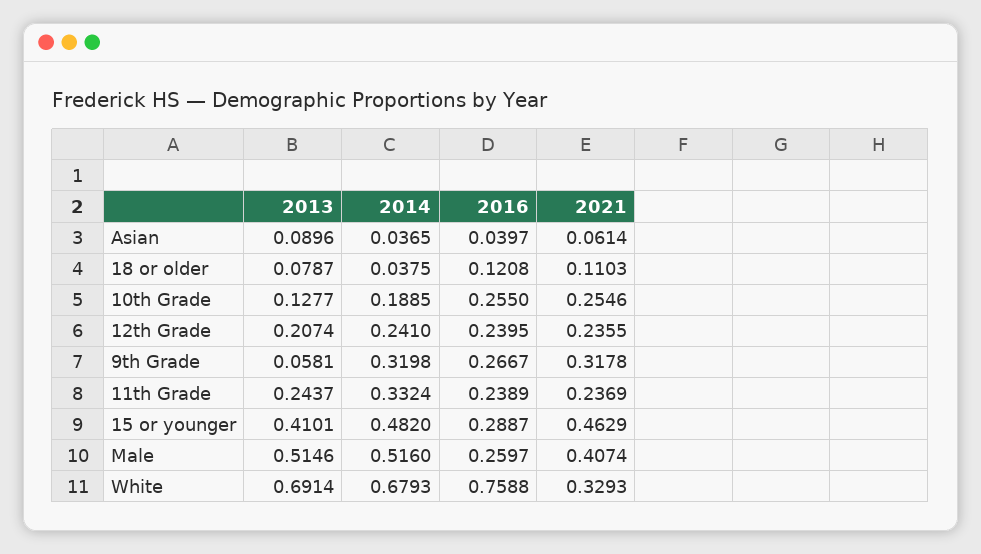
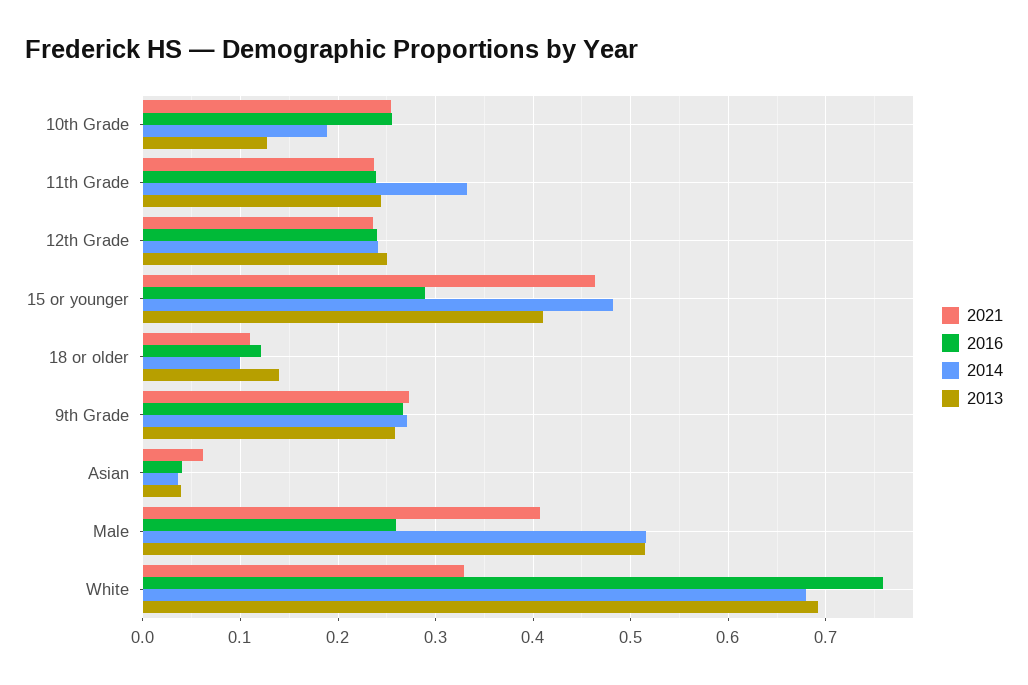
  {
    "2013": {
-     "Asian": 0.0896,
+     "Asian": 0.04,
-     "18 or older": 0.0787,
+     "18 or older": 0.14,
      "10th Grade": 0.1277,
-     "12th Grade": 0.2074,
+     "12th Grade": 0.25,
-     "9th Grade": 0.0581,
+     "9th Grade": 0.26,
      "11th Grade": 0.2437,
      "15 or younger": 0.4101,
      "Male": 0.5146,
      "White": 0.6914
    },
    "2014": {
      "Asian": 0.0365,
-     "18 or older": 0.0375,
+     "18 or older": 0.1,
      "10th Grade": 0.1885,
      "12th Grade": 0.241,
-     "9th Grade": 0.3198,
+     "9th Grade": 0.27,
      "11th Grade": 0.3324,
      "15 or younger": 0.482,
      "Male": 0.516,
      "White": 0.6793
    },
    "2016": {
      "Asian": 0.0397,
      "18 or older": 0.1208,
      "10th Grade": 0.255,
      "12th Grade": 0.2395,
      "9th Grade": 0.2667,
      "11th Grade": 0.2389,
      "15 or younger": 0.2887,
      "Male": 0.2597,
      "White": 0.7588
    },
    "2021": {
      "Asian": 0.0614,
      "18 or older": 0.1103,
      "10th Grade": 0.2546,
      "12th Grade": 0.2355,
-     "9th Grade": 0.3178,
+     "9th Grade": 0.27,
      "11th Grade": 0.2369,
      "15 or younger": 0.4629,
      "Male": 0.4074,
      "White": 0.3293
    }
  }

